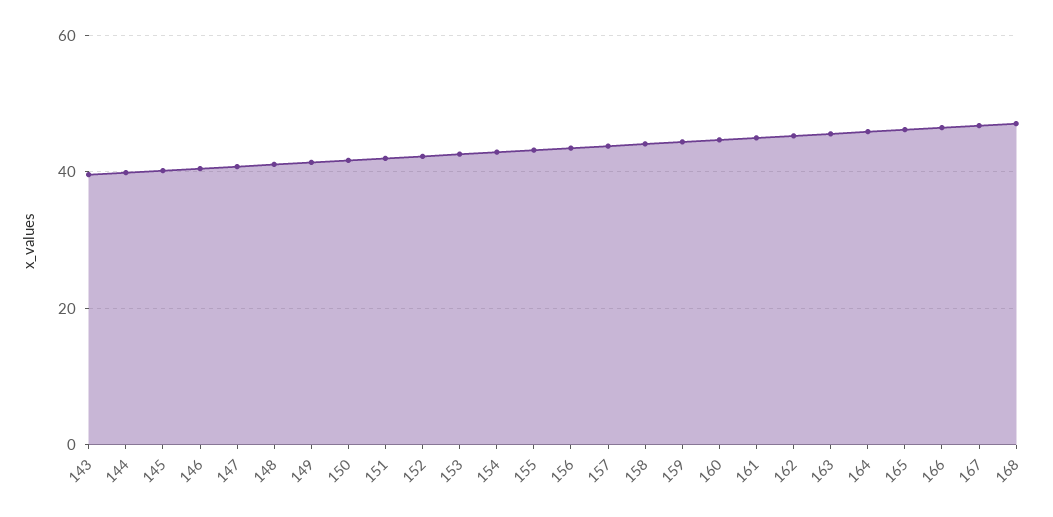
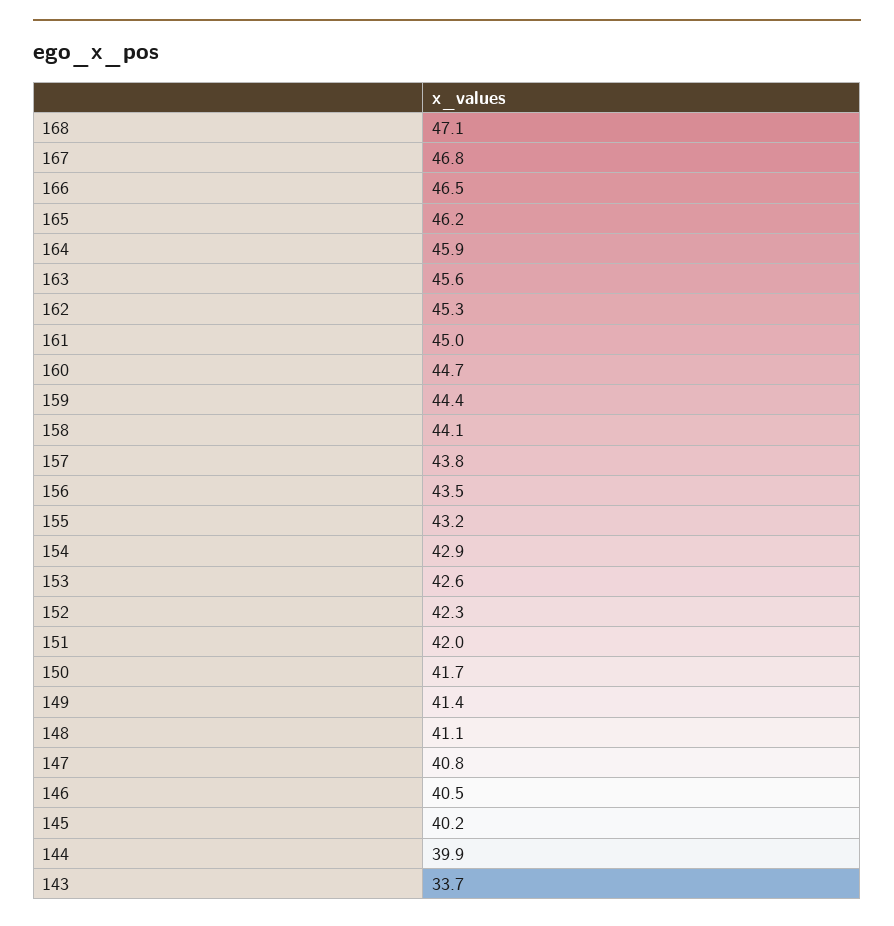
  {
-   "143": 40,
+   "143": 33.7,
    "144": 39.9,
    "145": 40.2,
    "146": 40.5,
    "147": 40.8,
    "148": 41.1,
    "149": 41.4,
    "150": 41.7,
    "151": 42,
    "152": 42.3,
    "153": 42.6,
    "154": 42.9,
    "155": 43.2,
    "156": 43.5,
    "157": 43.8,
    "158": 44.1,
    "159": 44.4,
    "160": 44.7,
    "161": 45,
    "162": 45.3,
    "163": 45.6,
    "164": 45.9,
    "165": 46.2,
    "166": 46.5,
    "167": 46.8,
    "168": 47.1
  }

